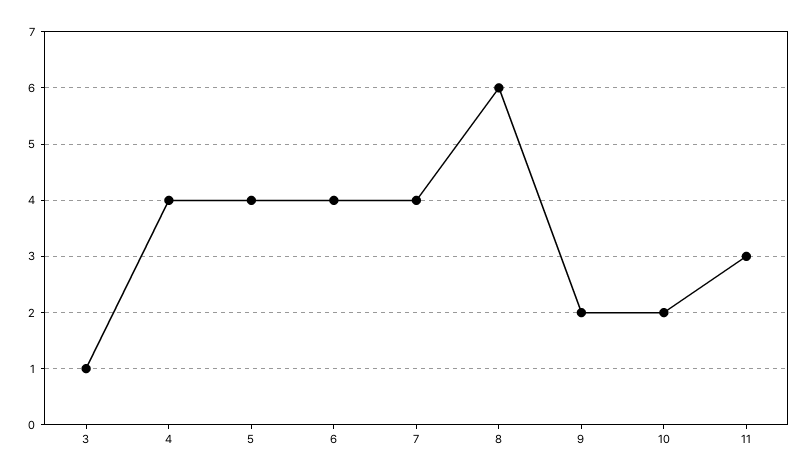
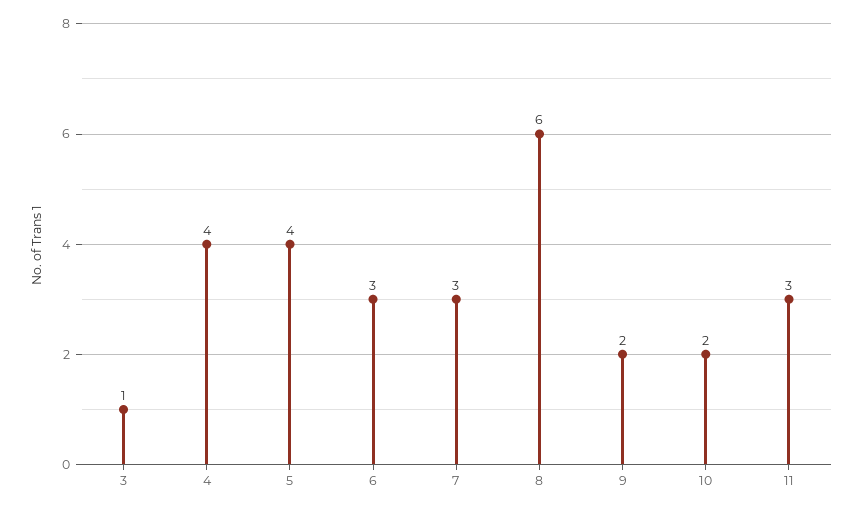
  {
    "3": 1,
    "4": 4,
    "5": 4,
-   "6": 4,
+   "6": 3,
-   "7": 4,
+   "7": 3,
    "8": 6,
    "9": 2,
    "10": 2,
    "11": 3
  }

